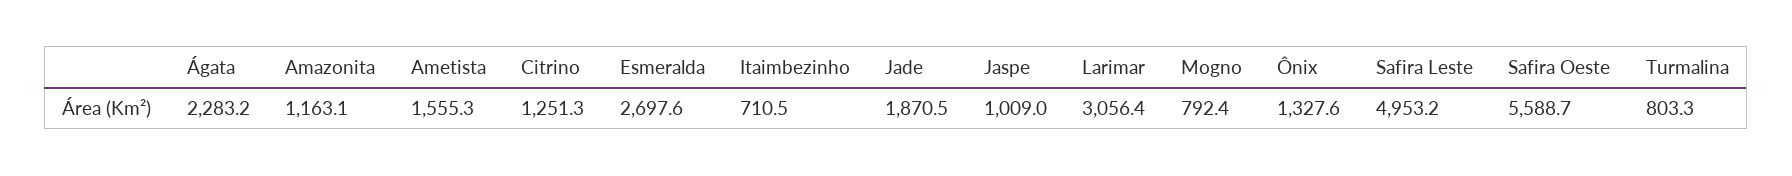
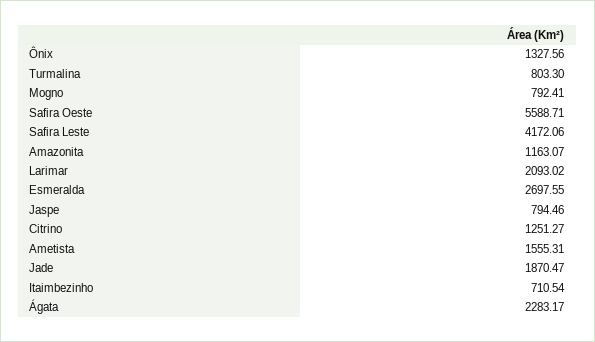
  {
    "Ágata": 2283.17,
    "Amazonita": 1163.07,
    "Ametista": 1555.31,
    "Citrino": 1251.27,
    "Esmeralda": 2697.55,
    "Itaimbezinho": 710.54,
    "Jade": 1870.47,
-   "Jaspe": 1009,
+   "Jaspe": 794.46,
-   "Larimar": 3056.4,
+   "Larimar": 2093.02,
    "Mogno": 792.41,
    "Ônix": 1327.56,
-   "Safira Leste": 4953.2,
+   "Safira Leste": 4172.06,
    "Safira Oeste": 5588.71,
    "Turmalina": 803.3
  }

